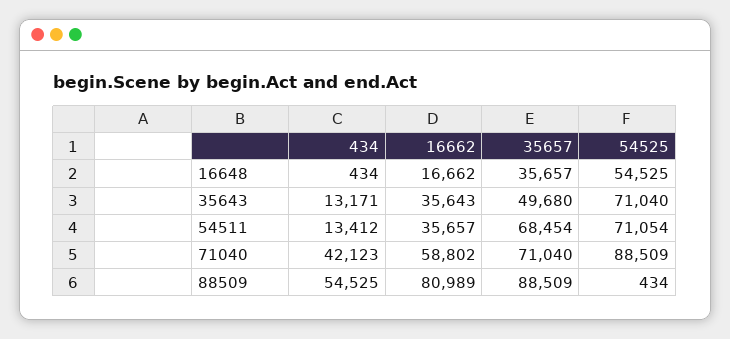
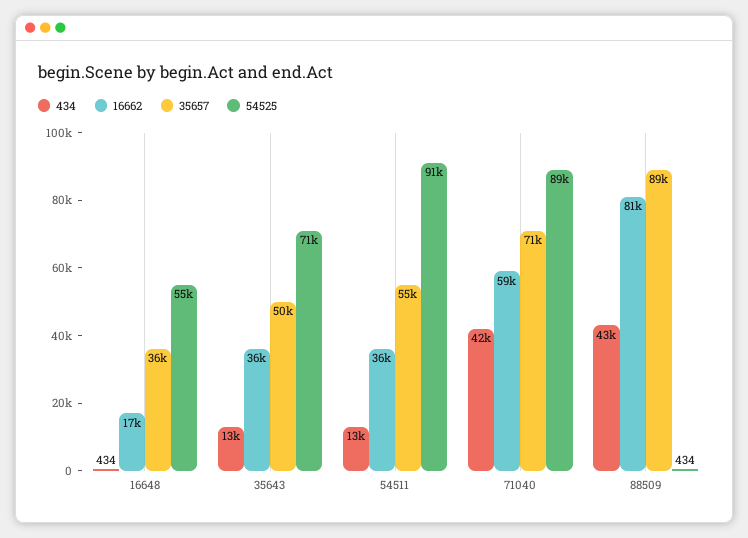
  {
    "434": {
      "16648": 434,
      "35643": 13171,
      "54511": 13412,
      "71040": 42123,
-     "88509": 54525
+     "88509": 43000
    },
    "16662": {
      "16648": 16662,
      "35643": 35643,
      "54511": 35657,
      "71040": 58802,
      "88509": 80989
    },
    "35657": {
      "16648": 35657,
      "35643": 49680,
-     "54511": 68454,
+     "54511": 55000,
      "71040": 71040,
      "88509": 88509
    },
    "54525": {
      "16648": 54525,
      "35643": 71040,
-     "54511": 71054,
+     "54511": 91000,
      "71040": 88509,
      "88509": 434
    }
  }

